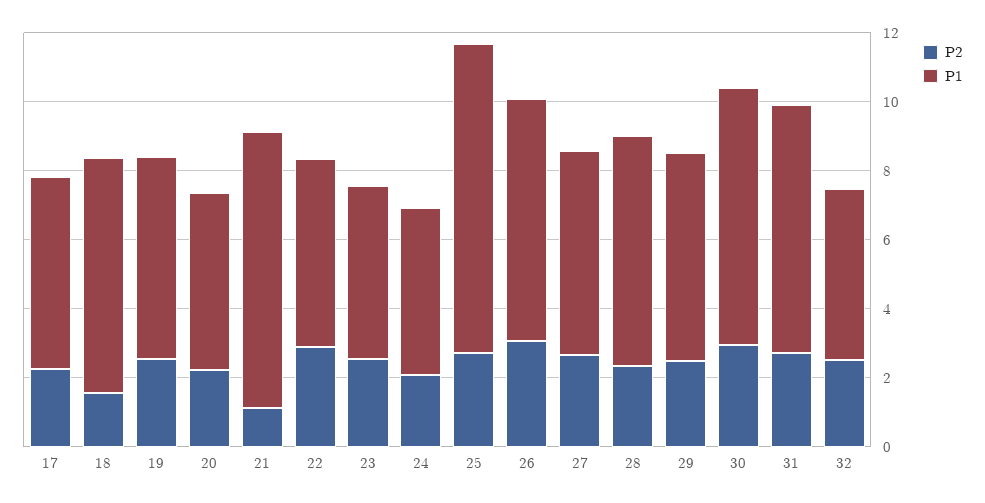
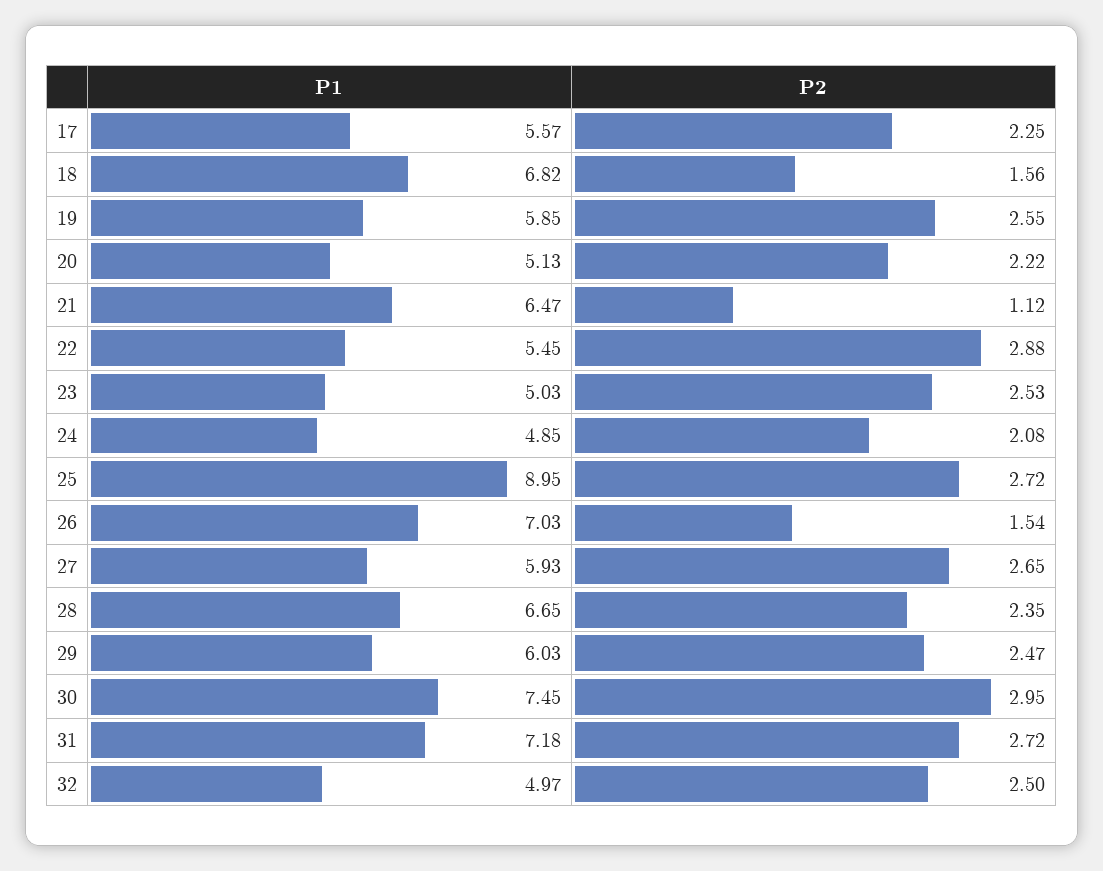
  {
    "P2": {
      "17": 2.25,
      "18": 1.56,
      "19": 2.55,
      "20": 2.22,
      "21": 1.12,
      "22": 2.88,
      "23": 2.53,
      "24": 2.08,
      "25": 2.72,
-     "26": 3,
+     "26": 1.54,
      "27": 2.65,
      "28": 2.35,
      "29": 2.47,
      "30": 2.95,
      "31": 2.72,
      "32": 2.5
    },
    "P1": {
      "17": 5.57,
      "18": 6.82,
      "19": 5.85,
      "20": 5.13,
-     "21": 8,
+     "21": 6.47,
      "22": 5.45,
      "23": 5.03,
      "24": 4.85,
      "25": 8.95,
      "26": 7.03,
      "27": 5.93,
      "28": 6.65,
      "29": 6.03,
      "30": 7.45,
      "31": 7.18,
      "32": 4.97
    }
  }

